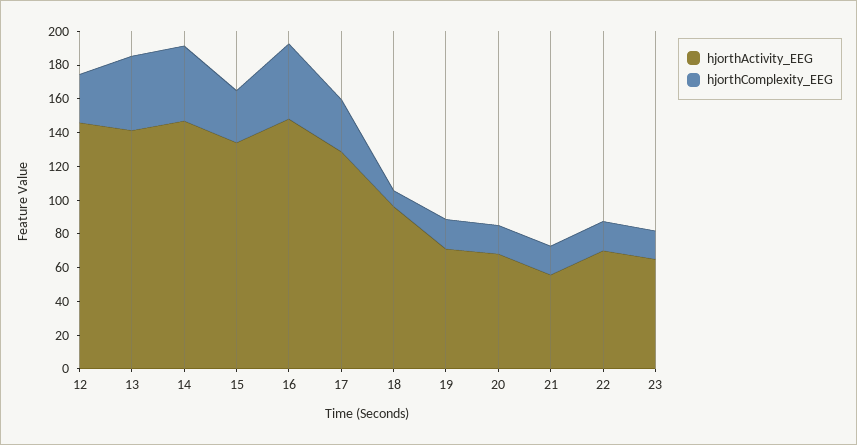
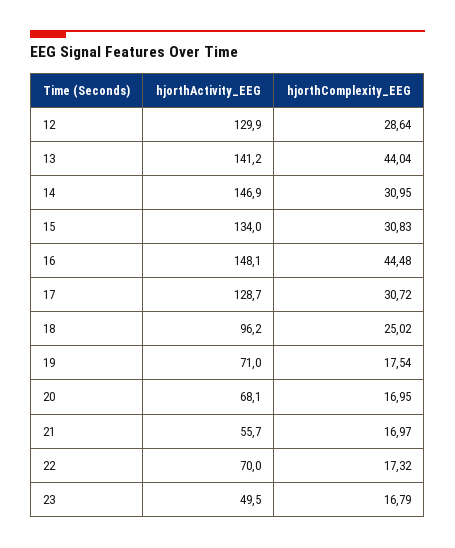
  {
    "hjorthActivity_EEG": {
-     "12": 145,
+     "12": 129.9,
      "13": 141.2,
      "14": 146.9,
      "15": 134,
      "16": 148.1,
      "17": 128.7,
      "18": 96.2,
      "19": 71,
      "20": 68.1,
      "21": 55.7,
      "22": 70,
-     "23": 65
+     "23": 49.5
    },
    "hjorthComplexity_EEG": {
      "12": 28.64,
      "13": 44.04,
-     "14": 45,
+     "14": 30.95,
      "15": 30.83,
      "16": 44.48,
      "17": 30.72,
-     "18": 10,
+     "18": 25.02,
      "19": 17.54,
      "20": 16.95,
      "21": 16.97,
      "22": 17.32,
      "23": 16.79
    }
  }

